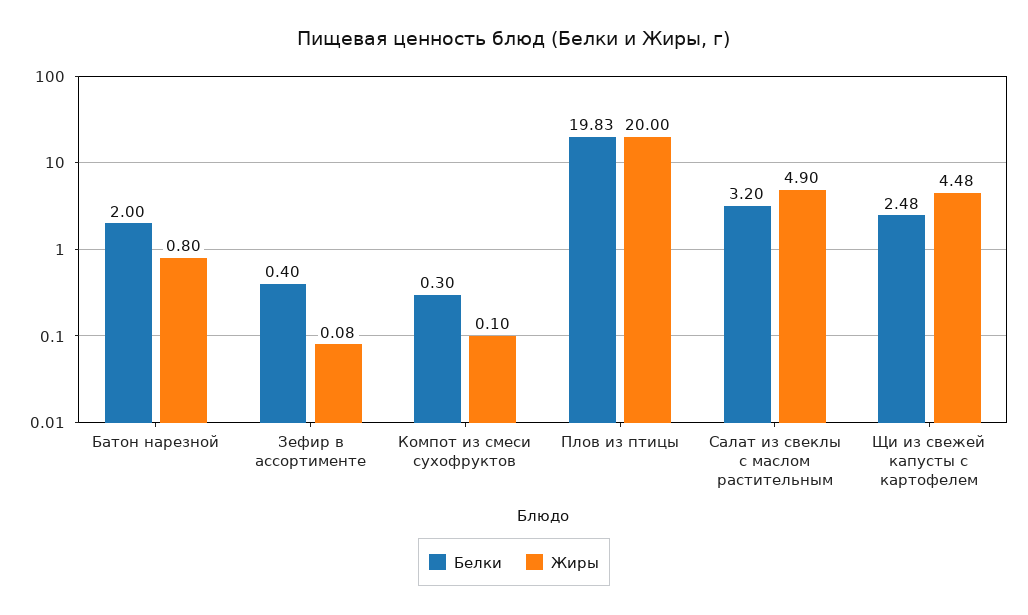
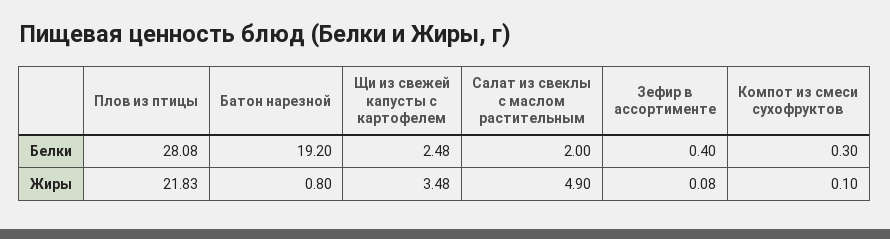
  {
    "Белки": {
-     "Батон нарезной": 2,
+     "Батон нарезной": 19.2,
      "Зефир в ассортименте": 0.4,
      "Компот из смеси сухофруктов": 0.3,
-     "Плов из птицы": 19.83,
+     "Плов из птицы": 28.08,
-     "Салат из свеклы с маслом растительным": 3.2,
+     "Салат из свеклы с маслом растительным": 2,
      "Щи из свежей капусты с картофелем": 2.48
    },
    "Жиры": {
      "Батон нарезной": 0.8,
      "Зефир в ассортименте": 0.08,
      "Компот из смеси сухофруктов": 0.1,
-     "Плов из птицы": 20,
+     "Плов из птицы": 21.83,
      "Салат из свеклы с маслом растительным": 4.9,
-     "Щи из свежей капусты с картофелем": 4.48
+     "Щи из свежей капусты с картофелем": 3.48
    }
  }

